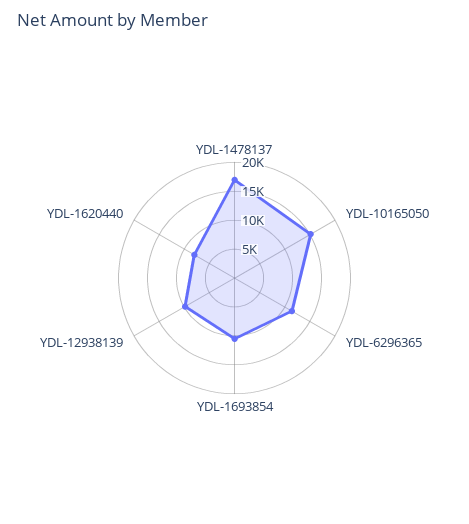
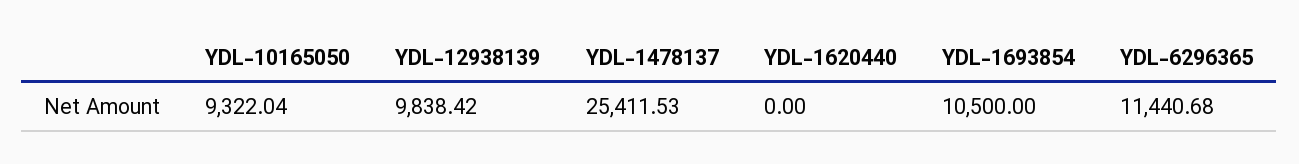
  {
-   "YDL-1478137": 17500,
+   "YDL-1478137": 25411.53,
-   "YDL-10165050": 15000,
+   "YDL-10165050": 9322.04,
    "YDL-6296365": 11440.68,
    "YDL-1693854": 10500,
    "YDL-12938139": 9838.42,
-   "YDL-1620440": 7500
+   "YDL-1620440": 0
  }

